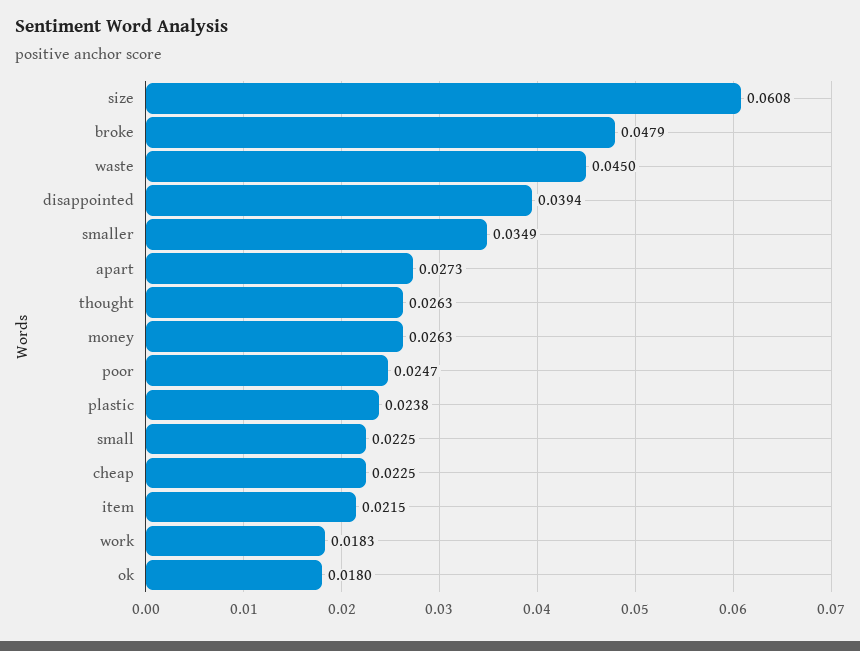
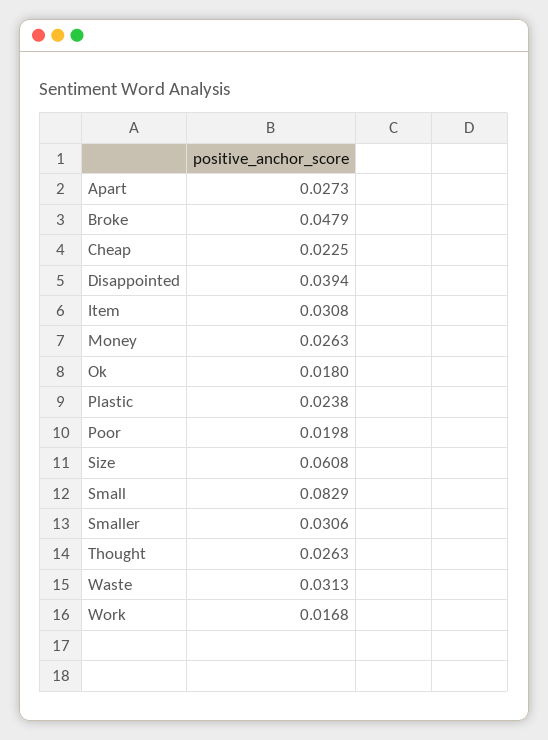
  {
    "size": 0.0608,
    "broke": 0.0479,
-   "waste": 0.045,
+   "waste": 0.0313,
    "disappointed": 0.0394,
-   "smaller": 0.0349,
+   "smaller": 0.0306,
    "apart": 0.0273,
    "thought": 0.0263,
    "money": 0.0263,
-   "poor": 0.0247,
+   "poor": 0.0198,
    "plastic": 0.0238,
-   "small": 0.0225,
+   "small": 0.0829,
    "cheap": 0.0225,
-   "item": 0.0215,
+   "item": 0.0308,
-   "work": 0.0183,
+   "work": 0.0168,
    "ok": 0.018
  }

